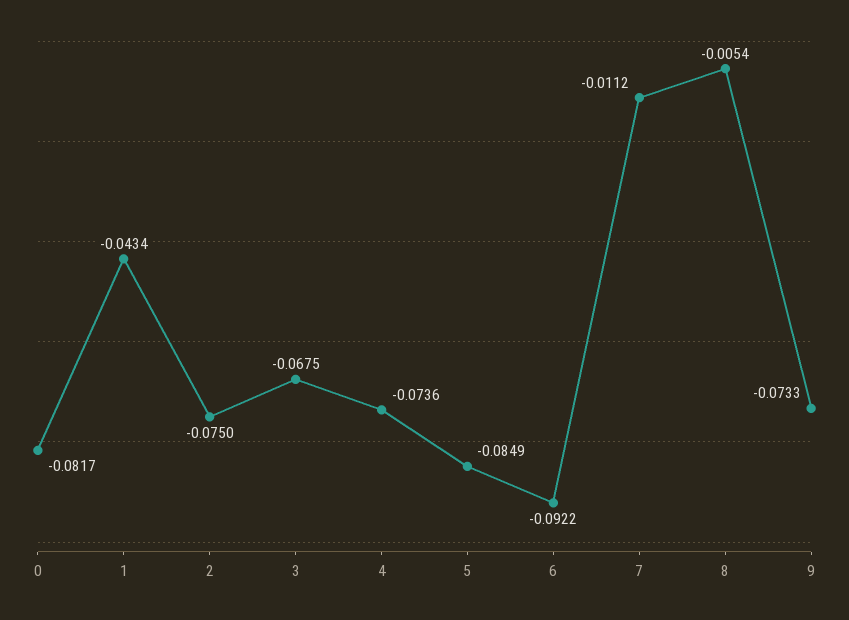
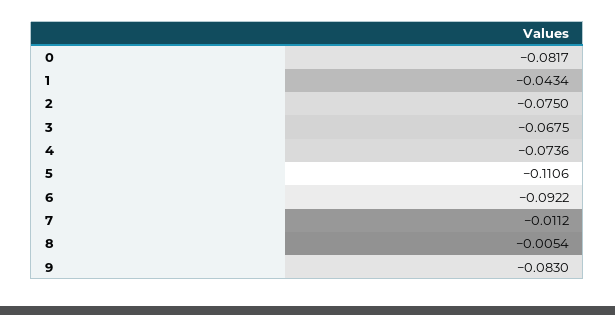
  {
    "0": -0.0817,
    "1": -0.0434,
    "2": -0.075,
    "3": -0.0675,
    "4": -0.0736,
-   "5": -0.0849,
+   "5": -0.1106,
    "6": -0.0922,
    "7": -0.0112,
    "8": -0.0054,
-   "9": -0.0733
+   "9": -0.083
  }

